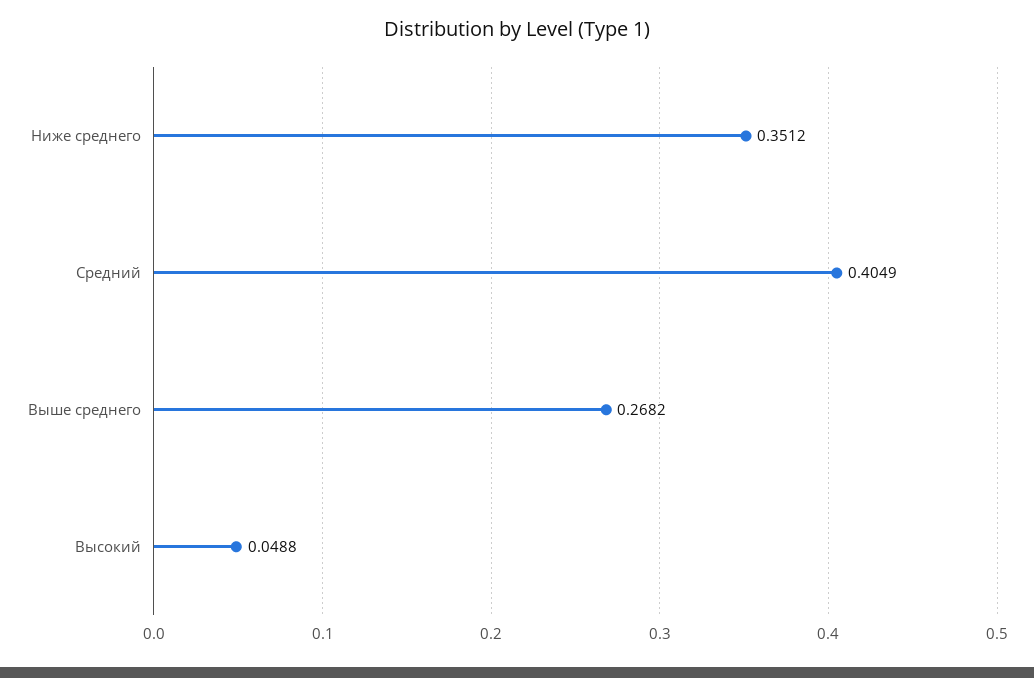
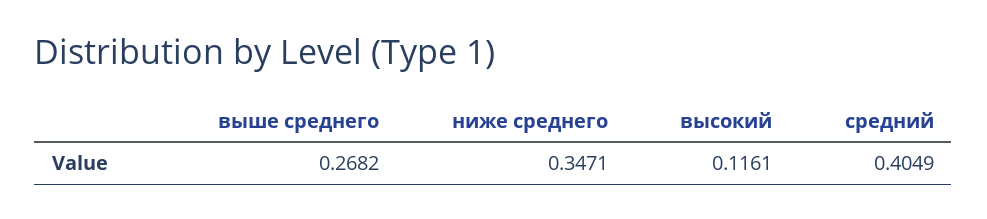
  {
-   "Ниже среднего": 0.3512,
+   "Ниже среднего": 0.3471,
    "Средний": 0.4049,
    "Выше среднего": 0.2682,
-   "Высокий": 0.0488
+   "Высокий": 0.1161
  }

